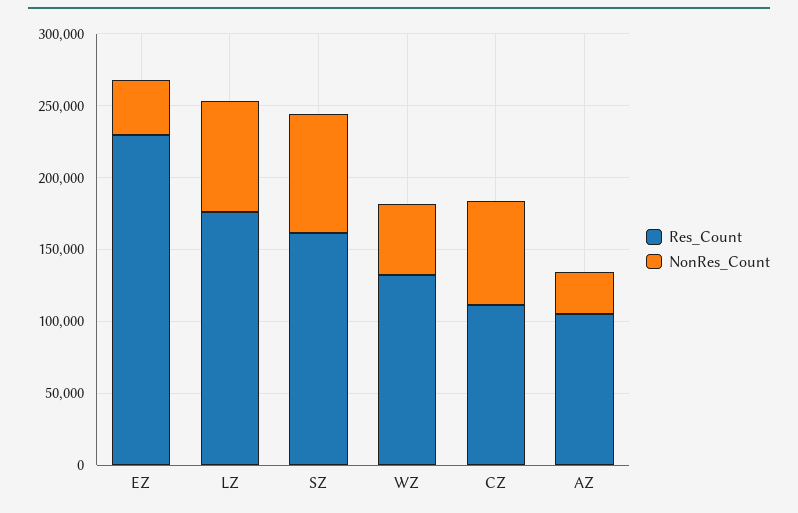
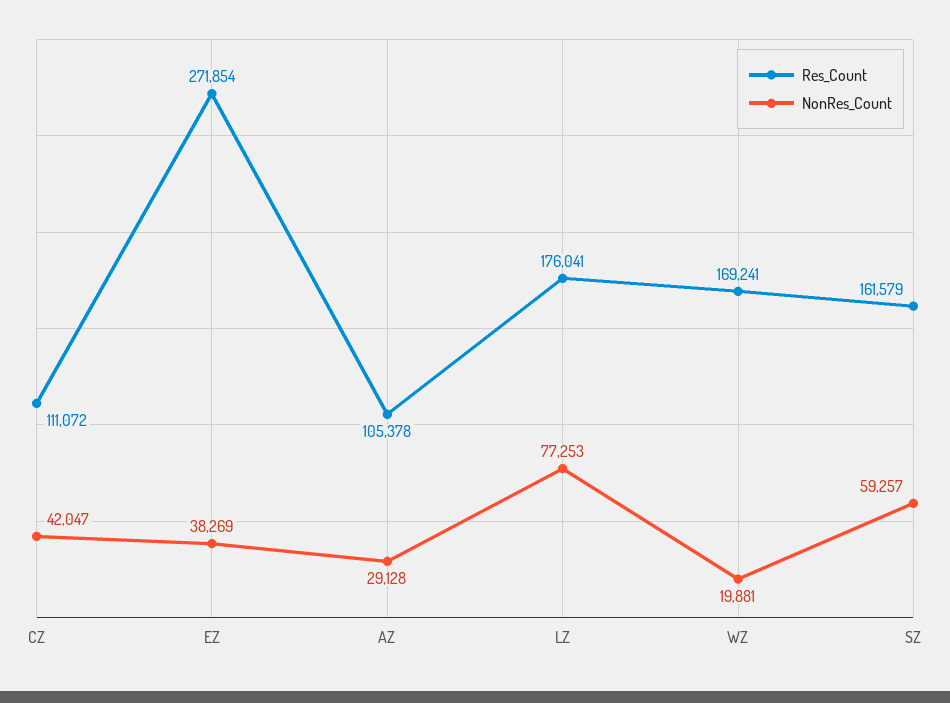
  {
    "Res_Count": {
-     "EZ": 230000,
+     "EZ": 271854,
      "LZ": 176041,
      "SZ": 161579,
-     "WZ": 130000,
+     "WZ": 169241,
      "CZ": 111072,
      "AZ": 105378
    },
    "NonRes_Count": {
      "EZ": 38269,
      "LZ": 77253,
-     "SZ": 80000,
+     "SZ": 59257,
-     "WZ": 50000,
+     "WZ": 19881,
-     "CZ": 70000,
+     "CZ": 42047,
      "AZ": 29128
    }
  }

